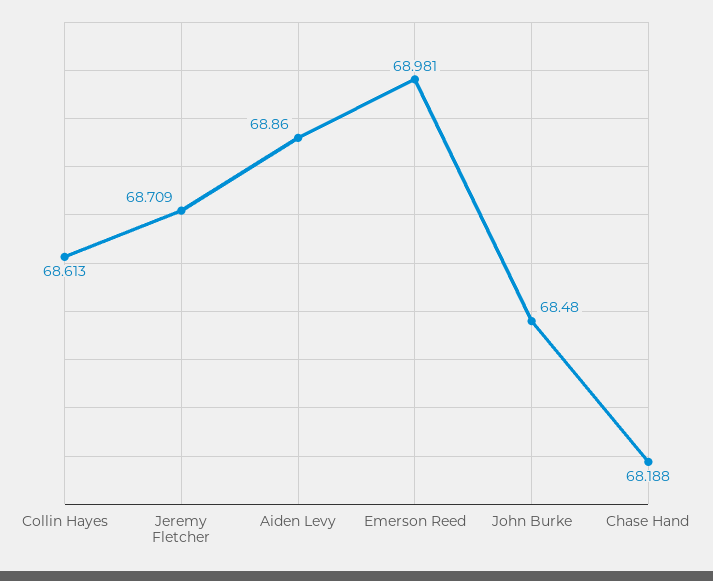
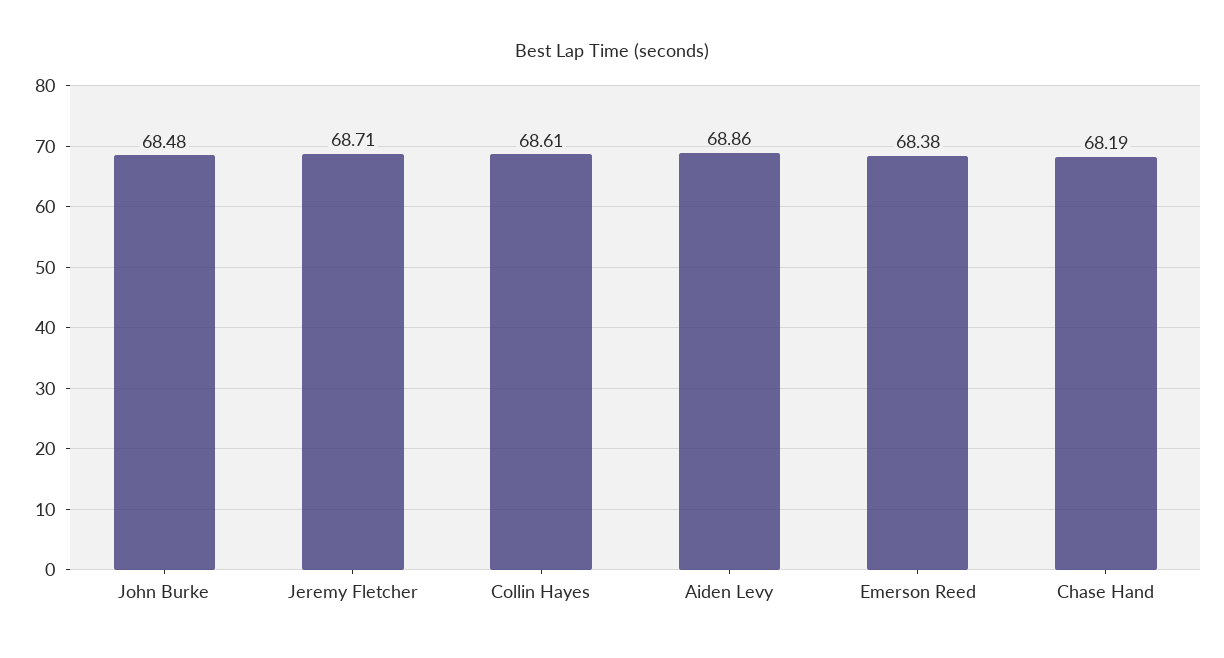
  {
    "Collin Hayes": 68.613,
    "Jeremy Fletcher": 68.709,
    "Aiden Levy": 68.86,
-   "Emerson Reed": 68.981,
+   "Emerson Reed": 68.38,
    "John Burke": 68.48,
    "Chase Hand": 68.188
  }

